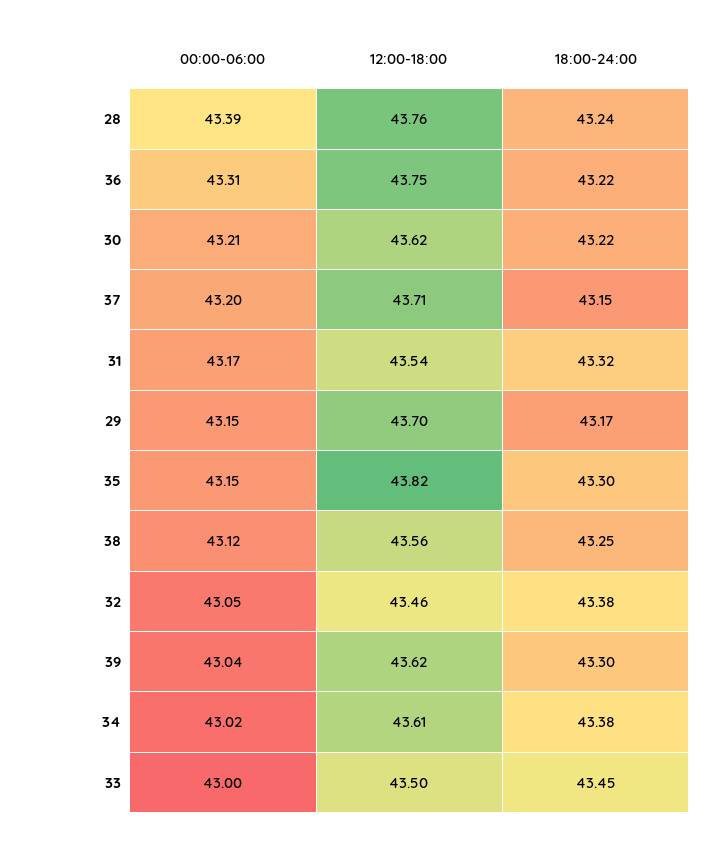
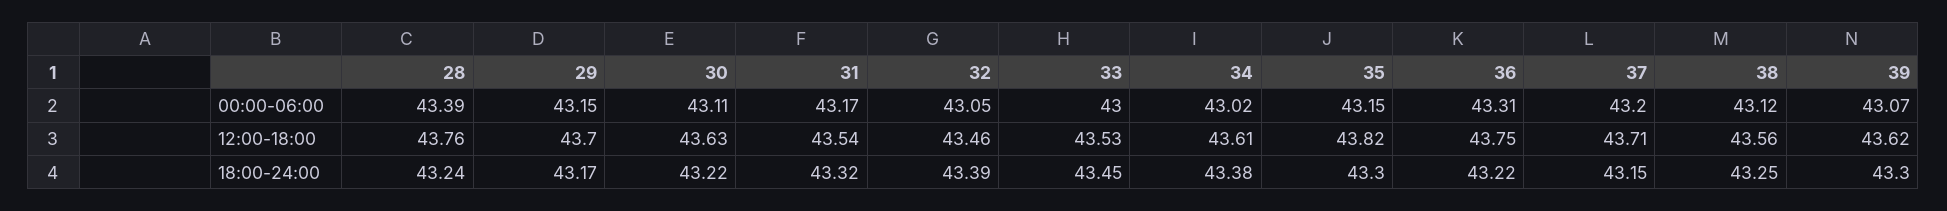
  {
    "00:00-06:00": {
      "28": 43.39,
      "36": 43.31,
-     "30": 43.21,
+     "30": 43.11,
      "37": 43.2,
      "31": 43.17,
      "29": 43.15,
      "35": 43.15,
      "38": 43.12,
      "32": 43.05,
-     "39": 43.04,
+     "39": 43.07,
      "34": 43.02,
      "33": 43
    },
    "12:00-18:00": {
      "28": 43.76,
      "36": 43.75,
-     "30": 43.62,
+     "30": 43.63,
      "37": 43.71,
      "31": 43.54,
      "29": 43.7,
      "35": 43.82,
      "38": 43.56,
      "32": 43.46,
      "39": 43.62,
      "34": 43.61,
-     "33": 43.5
+     "33": 43.53
    },
    "18:00-24:00": {
      "28": 43.24,
      "36": 43.22,
      "30": 43.22,
      "37": 43.15,
      "31": 43.32,
      "29": 43.17,
      "35": 43.3,
      "38": 43.25,
-     "32": 43.38,
+     "32": 43.39,
      "39": 43.3,
      "34": 43.38,
      "33": 43.45
    }
  }

